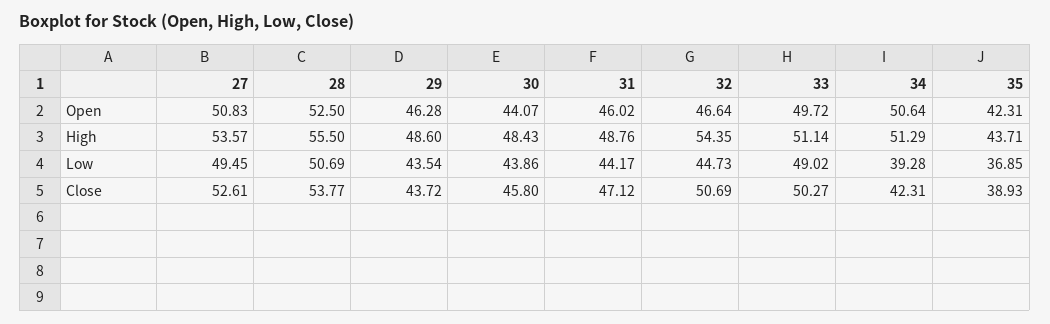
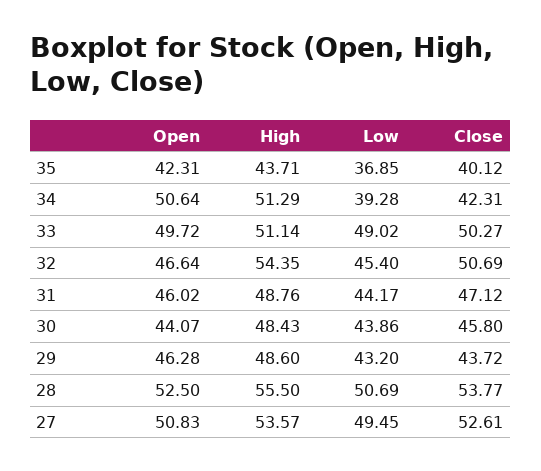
  {
    "27": {
      "Open": 50.83,
      "High": 53.57,
      "Low": 49.45,
      "Close": 52.61
    },
    "28": {
      "Open": 52.5,
      "High": 55.5,
      "Low": 50.69,
      "Close": 53.77
    },
    "29": {
      "Open": 46.28,
      "High": 48.6,
-     "Low": 43.54,
+     "Low": 43.2,
      "Close": 43.72
    },
    "30": {
      "Open": 44.07,
      "High": 48.43,
      "Low": 43.86,
      "Close": 45.8
    },
    "31": {
      "Open": 46.02,
      "High": 48.76,
      "Low": 44.17,
      "Close": 47.12
    },
    "32": {
      "Open": 46.64,
      "High": 54.35,
-     "Low": 44.73,
+     "Low": 45.4,
      "Close": 50.69
    },
    "33": {
      "Open": 49.72,
      "High": 51.14,
      "Low": 49.02,
      "Close": 50.27
    },
    "34": {
      "Open": 50.64,
      "High": 51.29,
      "Low": 39.28,
      "Close": 42.31
    },
    "35": {
      "Open": 42.31,
      "High": 43.71,
      "Low": 36.85,
-     "Close": 38.93
+     "Close": 40.12
    }
  }

